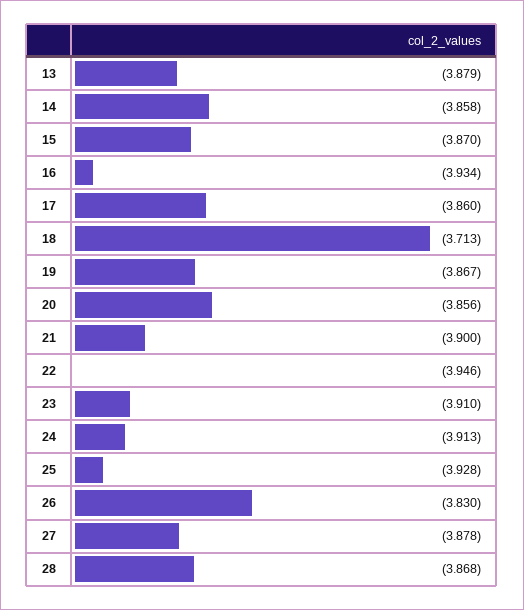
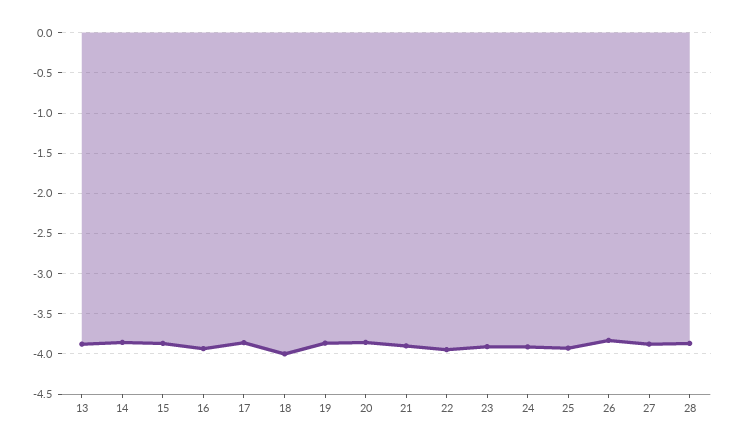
  {
    "13": -3.879,
    "14": -3.858,
    "15": -3.87,
    "16": -3.934,
    "17": -3.86,
-   "18": -3.713,
+   "18": -4,
    "19": -3.867,
    "20": -3.856,
    "21": -3.9,
    "22": -3.946,
    "23": -3.91,
    "24": -3.913,
    "25": -3.928,
    "26": -3.83,
    "27": -3.878,
    "28": -3.868
  }

